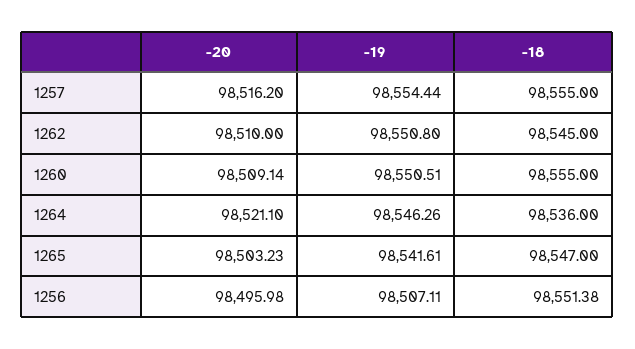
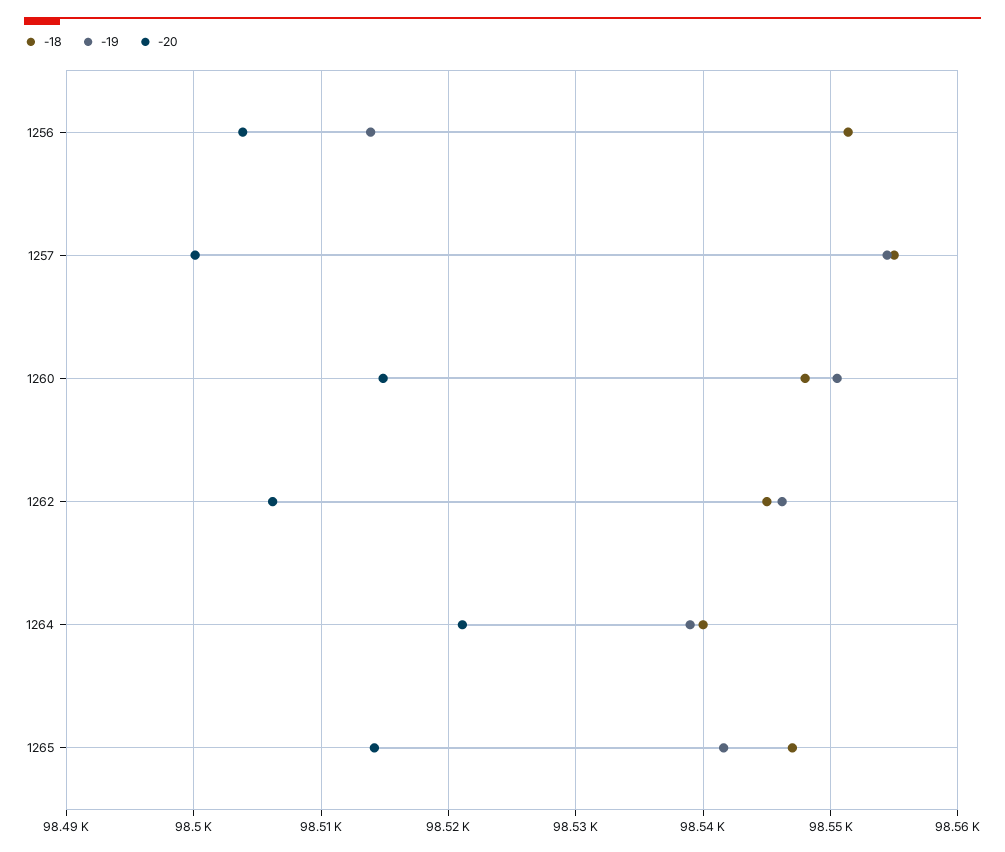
  {
    "-20": {
-     "1257": 98516.2,
+     "1257": 98500,
-     "1262": 98510,
+     "1262": 98506,
-     "1260": 98509.14,
+     "1260": 98515,
      "1264": 98521.1,
-     "1265": 98503.23,
+     "1265": 98514,
-     "1256": 98495.98
+     "1256": 98504
    },
    "-19": {
      "1257": 98554.44,
-     "1262": 98550.8,
+     "1262": 98546,
      "1260": 98550.51,
-     "1264": 98546.26,
+     "1264": 98539,
      "1265": 98541.61,
-     "1256": 98507.11
+     "1256": 98514
    },
    "-18": {
      "1257": 98555,
      "1262": 98545,
-     "1260": 98555,
+     "1260": 98548,
-     "1264": 98536,
+     "1264": 98540,
      "1265": 98547,
      "1256": 98551.38
    }
  }

